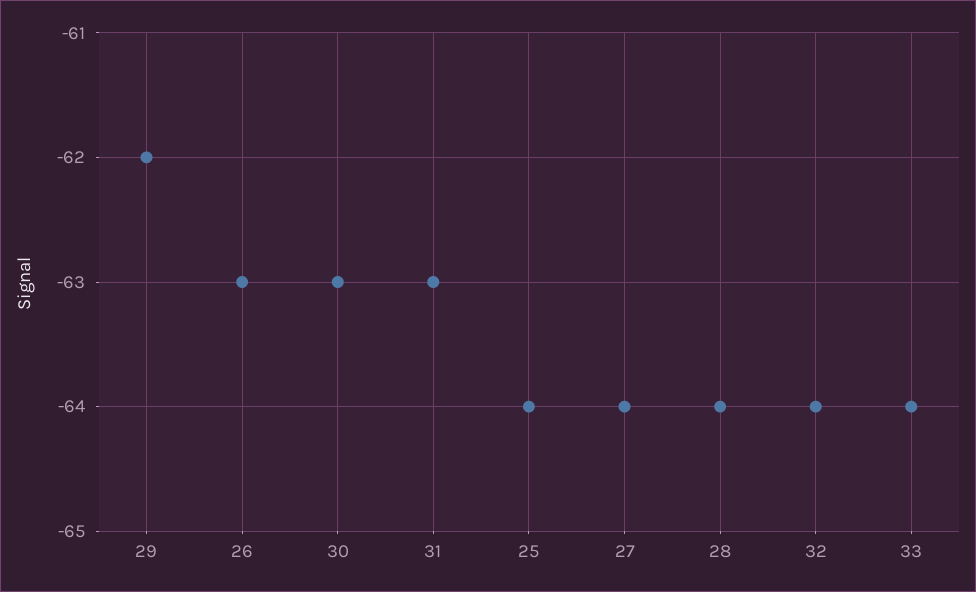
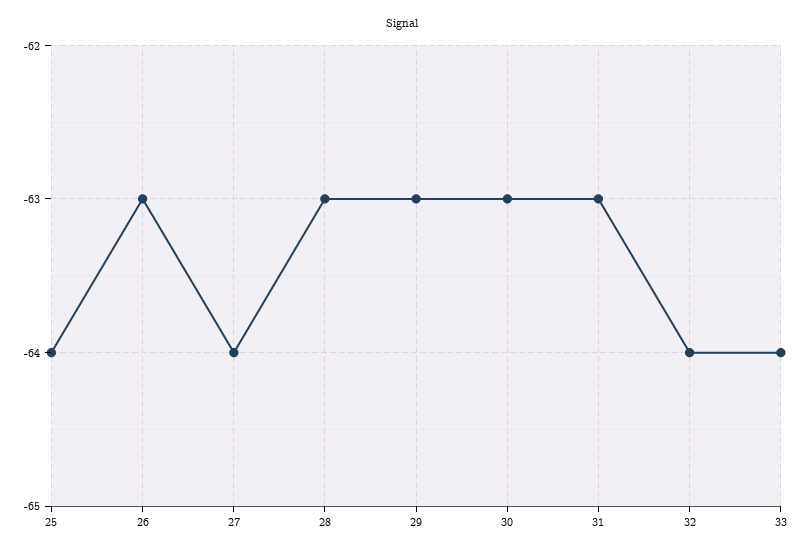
  {
-   "29": -62,
+   "29": -63,
    "26": -63,
    "30": -63,
    "31": -63,
    "25": -64,
    "27": -64,
-   "28": -64,
+   "28": -63,
    "32": -64,
    "33": -64
  }

